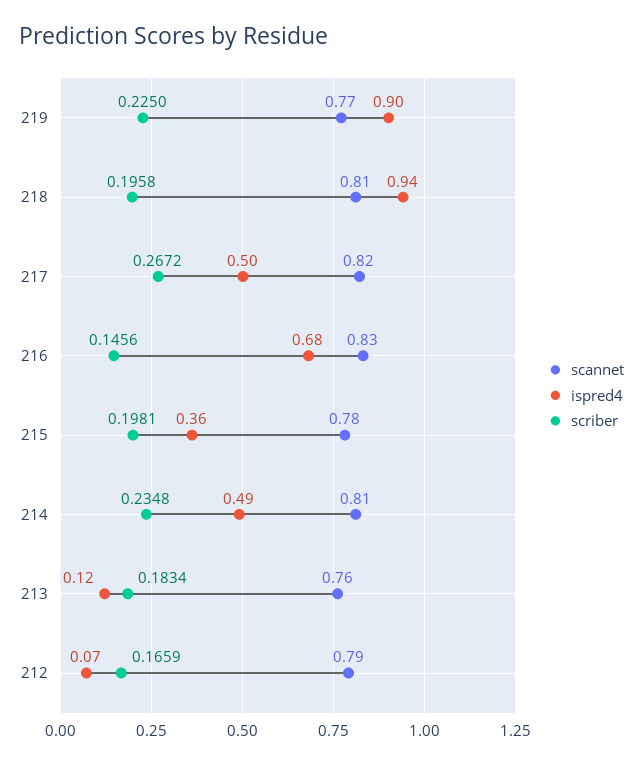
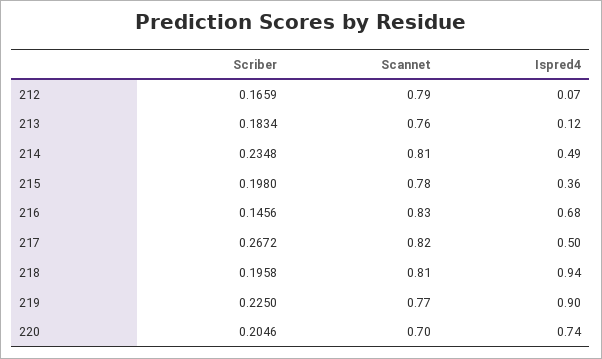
  {
    "scannet": {
      "219": 0.77,
      "218": 0.81,
      "217": 0.82,
      "216": 0.83,
      "215": 0.78,
      "214": 0.81,
      "213": 0.76,
-     "212": 0.79
+     "212": 0.79,
+     "220": 0.7
    },
    "ispred4": {
      "219": 0.9,
      "218": 0.94,
      "217": 0.5,
      "216": 0.68,
      "215": 0.36,
      "214": 0.49,
      "213": 0.12,
-     "212": 0.07
+     "212": 0.07,
+     "220": 0.74
    },
    "scriber": {
      "219": 0.225,
      "218": 0.1958,
      "217": 0.2672,
      "216": 0.1456,
-     "215": 0.1981,
+     "215": 0.198,
      "214": 0.2348,
      "213": 0.1834,
-     "212": 0.1659
+     "212": 0.1659,
+     "220": 0.2046
    }
  }

